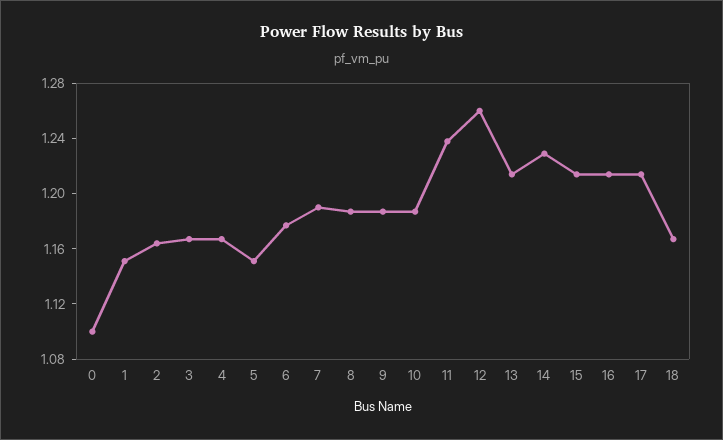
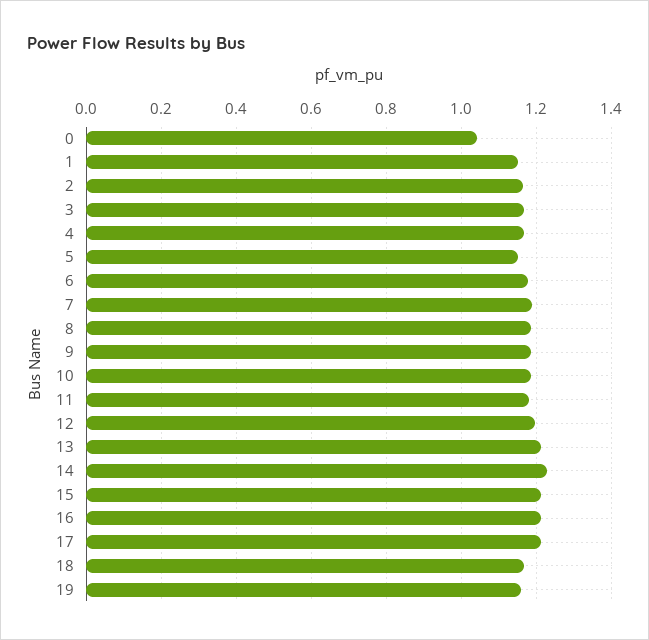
  {
-   "0": 1.1,
+   "0": 1.04,
    "1": 1.15,
    "2": 1.16,
    "3": 1.17,
    "4": 1.17,
    "5": 1.15,
    "6": 1.18,
    "7": 1.19,
    "8": 1.19,
    "9": 1.19,
    "10": 1.19,
-   "11": 1.24,
+   "11": 1.18,
-   "12": 1.26,
+   "12": 1.2,
    "13": 1.21,
    "14": 1.23,
    "15": 1.21,
    "16": 1.21,
    "17": 1.21,
-   "18": 1.17
+   "18": 1.17,
+   "19": 1.16
  }

